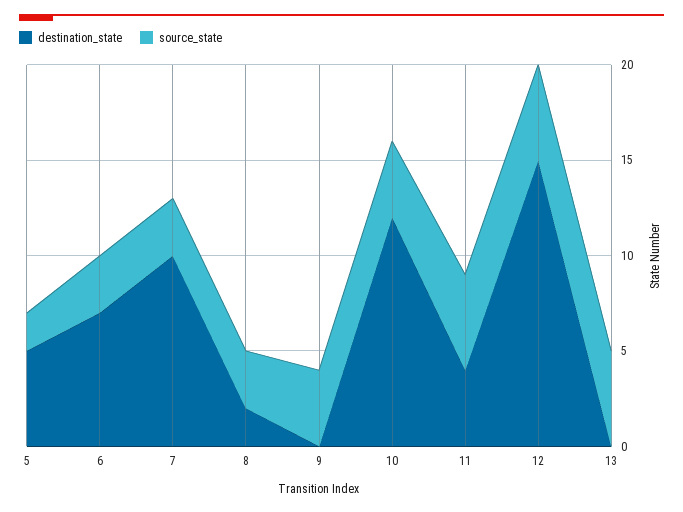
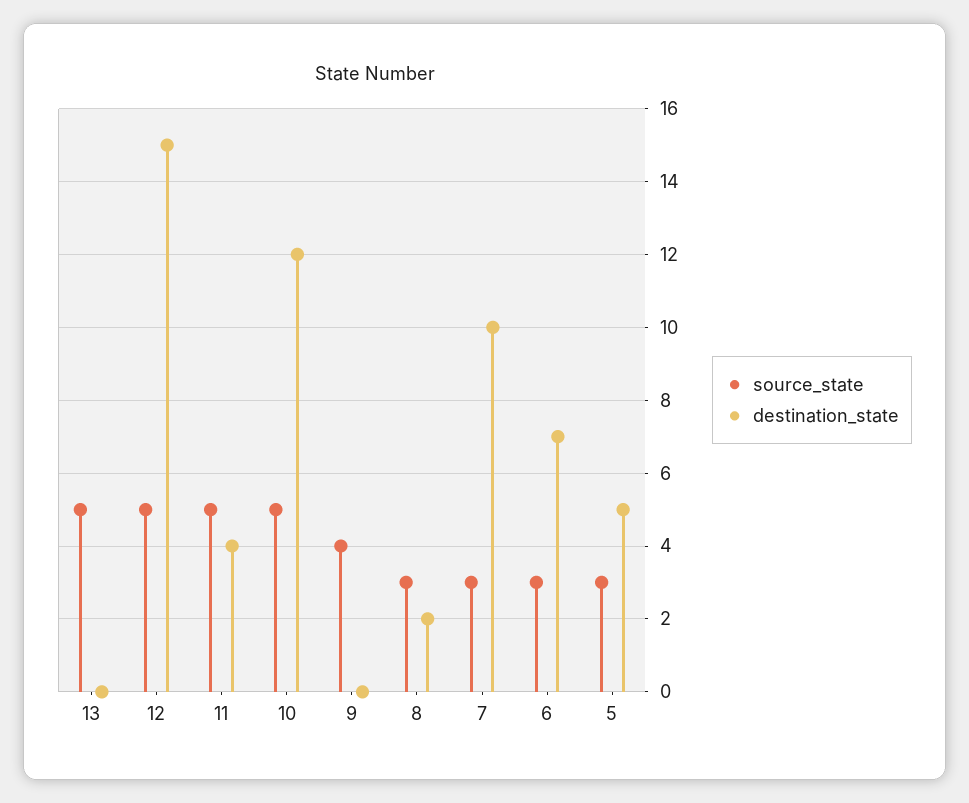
  {
    "destination_state": {
      "5": 5,
      "6": 7,
      "7": 10,
      "8": 2,
      "9": 0,
      "10": 12,
      "11": 4,
      "12": 15,
      "13": 0
    },
    "source_state": {
-     "5": 2,
+     "5": 3,
      "6": 3,
      "7": 3,
      "8": 3,
      "9": 4,
-     "10": 4,
+     "10": 5,
      "11": 5,
      "12": 5,
      "13": 5
    }
  }

